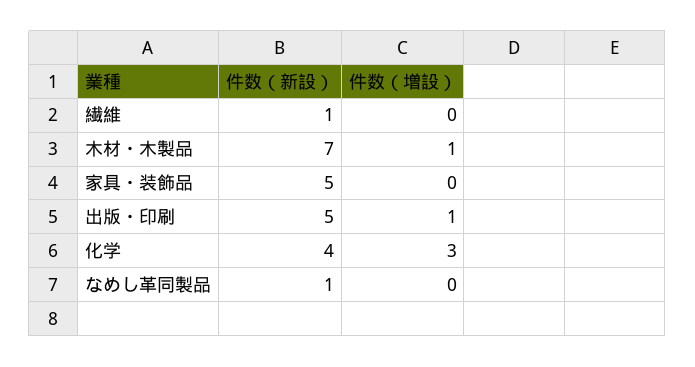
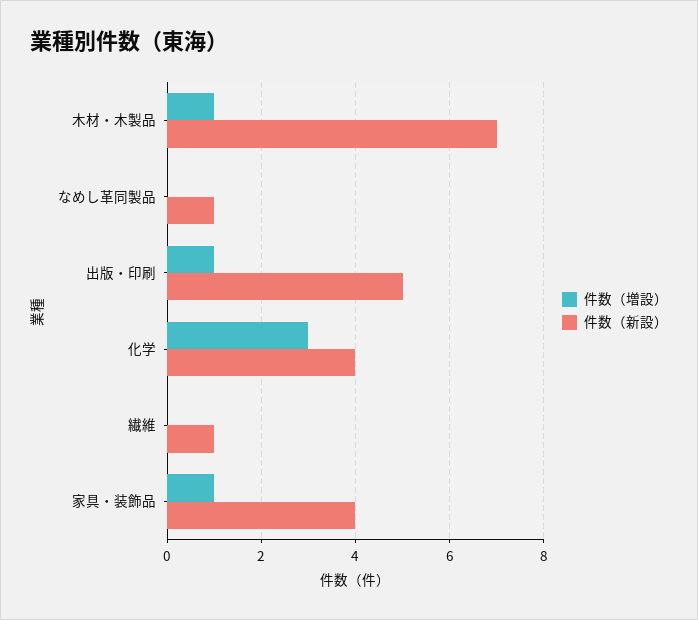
  {
    "件数（新設）": {
      "繊維": 1,
      "木材・木製品": 7,
-     "家具・装飾品": 5,
+     "家具・装飾品": 4,
      "出版・印刷": 5,
      "化学": 4,
      "なめし革同製品": 1
    },
    "件数（増設）": {
      "繊維": 0,
      "木材・木製品": 1,
-     "家具・装飾品": 0,
+     "家具・装飾品": 1,
      "出版・印刷": 1,
      "化学": 3,
      "なめし革同製品": 0
    }
  }

